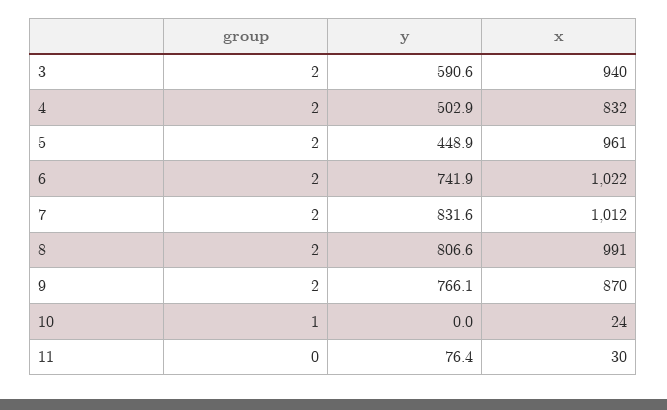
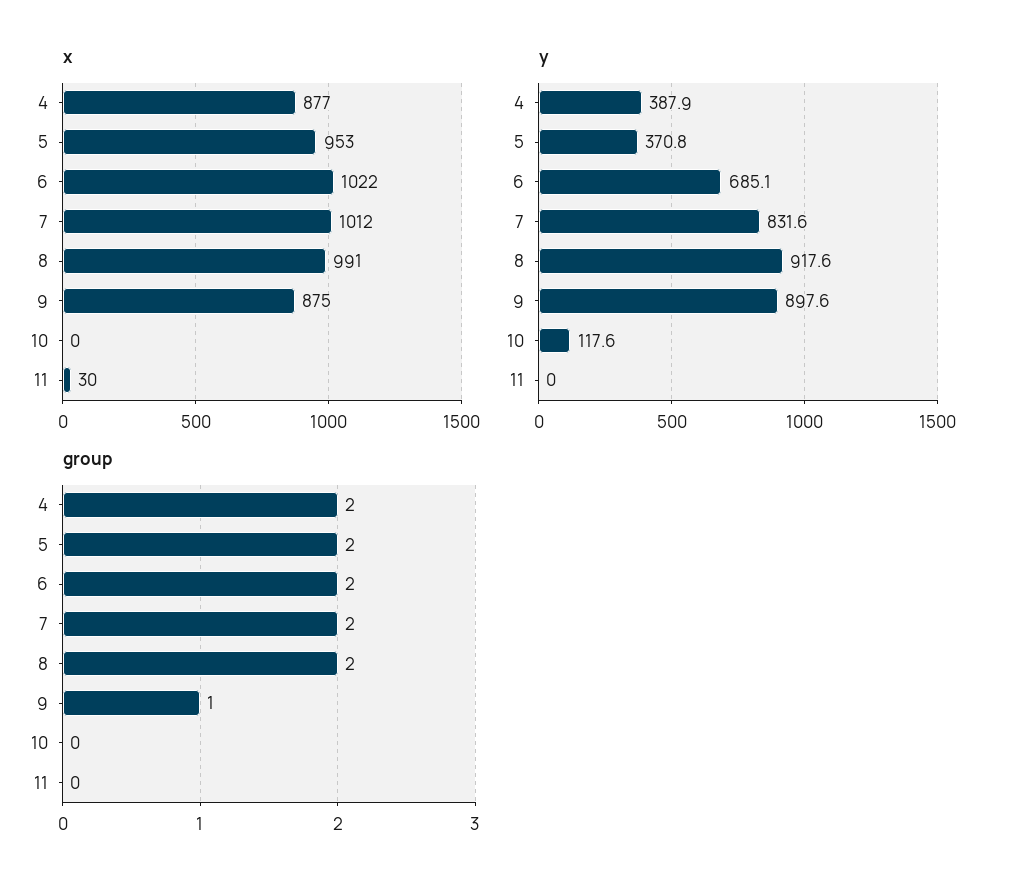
  {
    "group": {
-     "3": 2,
      "4": 2,
      "5": 2,
      "6": 2,
      "7": 2,
      "8": 2,
-     "9": 2,
+     "9": 1,
-     "10": 1,
+     "10": 0,
      "11": 0
    },
    "y": {
-     "3": 590.6,
-     "4": 502.9,
+     "4": 387.9,
-     "5": 448.9,
+     "5": 370.8,
-     "6": 741.9,
+     "6": 685.1,
      "7": 831.6,
-     "8": 806.6,
+     "8": 917.6,
-     "9": 766.1,
+     "9": 897.6,
-     "10": 0,
+     "10": 117.6,
-     "11": 76.4
+     "11": 0
    },
    "x": {
-     "3": 940,
-     "4": 832,
+     "4": 877,
-     "5": 961,
+     "5": 953,
      "6": 1022,
      "7": 1012,
      "8": 991,
-     "9": 870,
+     "9": 875,
-     "10": 24,
+     "10": 0,
      "11": 30
    }
  }

